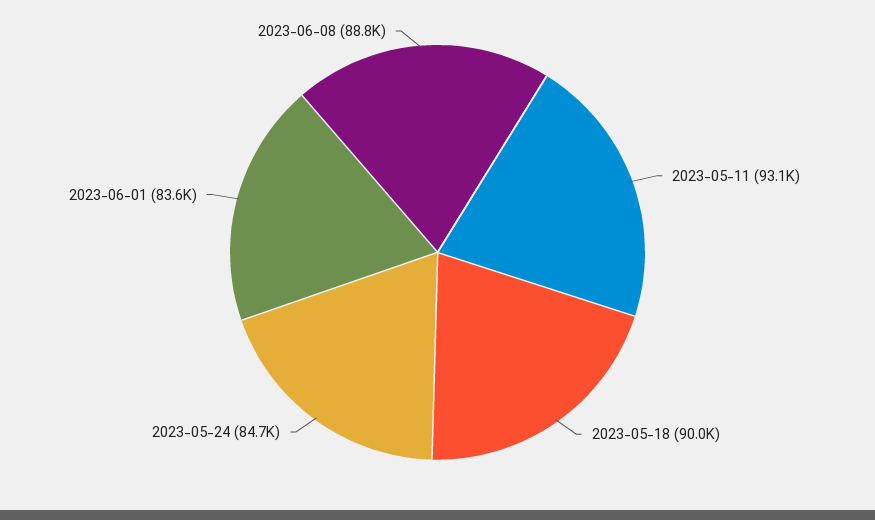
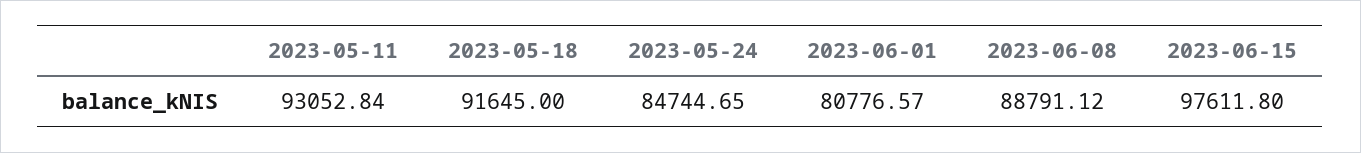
  {
    "2023-05-11": 93052.84,
-   "2023-05-18": 90000,
+   "2023-05-18": 91645,
    "2023-05-24": 84744.65,
-   "2023-06-01": 83600,
+   "2023-06-01": 80776.57,
-   "2023-06-08": 88791.12
+   "2023-06-08": 88791.12,
+   "2023-06-15": 97611.8
  }

